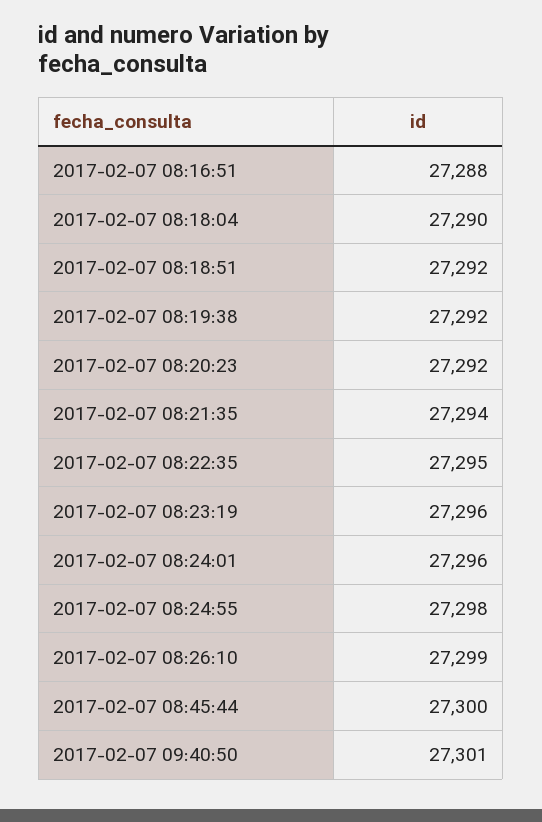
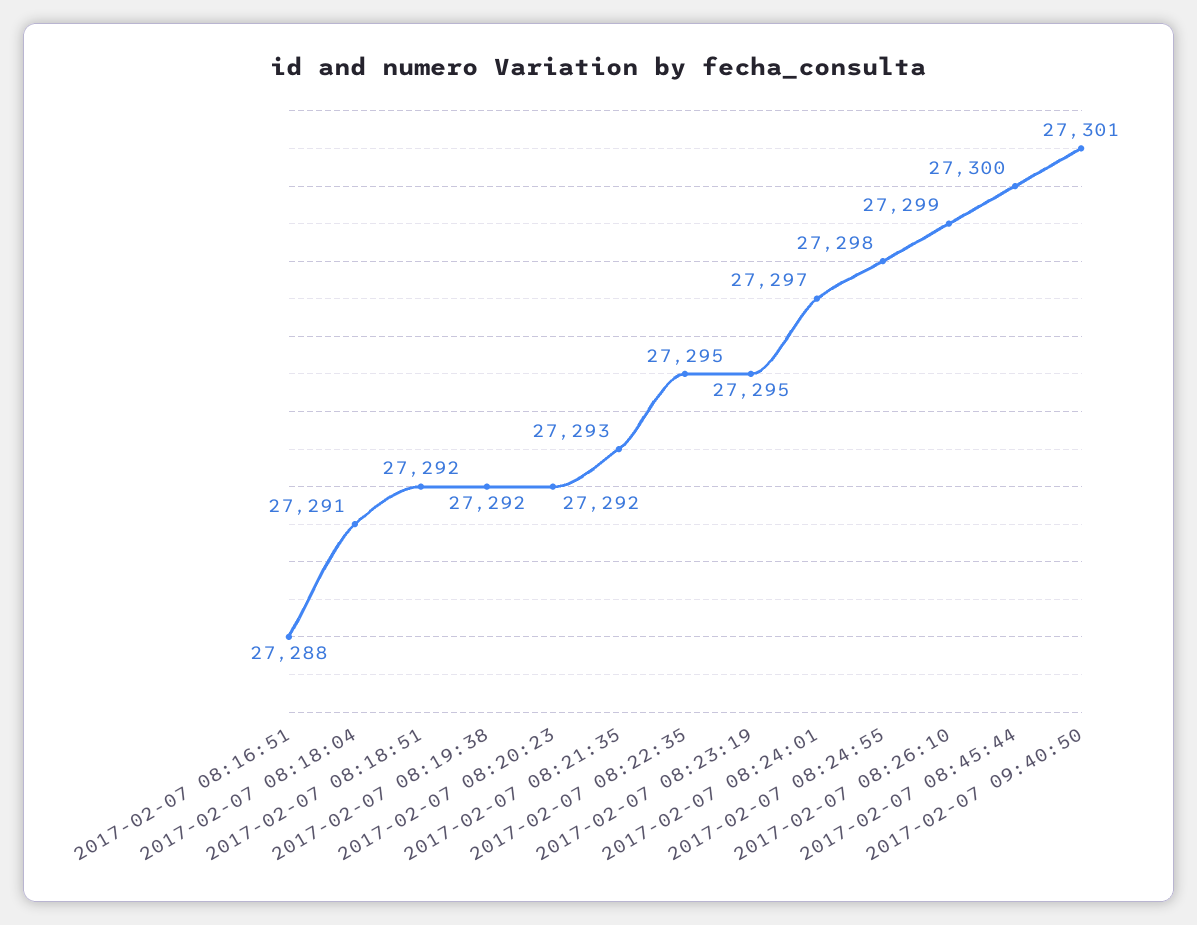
  {
    "2017-02-07 08:16:51": 27288,
-   "2017-02-07 08:18:04": 27290,
+   "2017-02-07 08:18:04": 27291,
    "2017-02-07 08:18:51": 27292,
    "2017-02-07 08:19:38": 27292,
    "2017-02-07 08:20:23": 27292,
-   "2017-02-07 08:21:35": 27294,
+   "2017-02-07 08:21:35": 27293,
    "2017-02-07 08:22:35": 27295,
-   "2017-02-07 08:23:19": 27296,
+   "2017-02-07 08:23:19": 27295,
-   "2017-02-07 08:24:01": 27296,
+   "2017-02-07 08:24:01": 27297,
    "2017-02-07 08:24:55": 27298,
    "2017-02-07 08:26:10": 27299,
    "2017-02-07 08:45:44": 27300,
    "2017-02-07 09:40:50": 27301
  }

